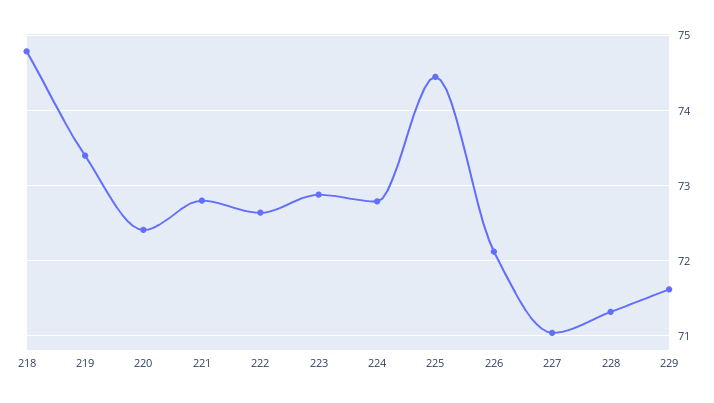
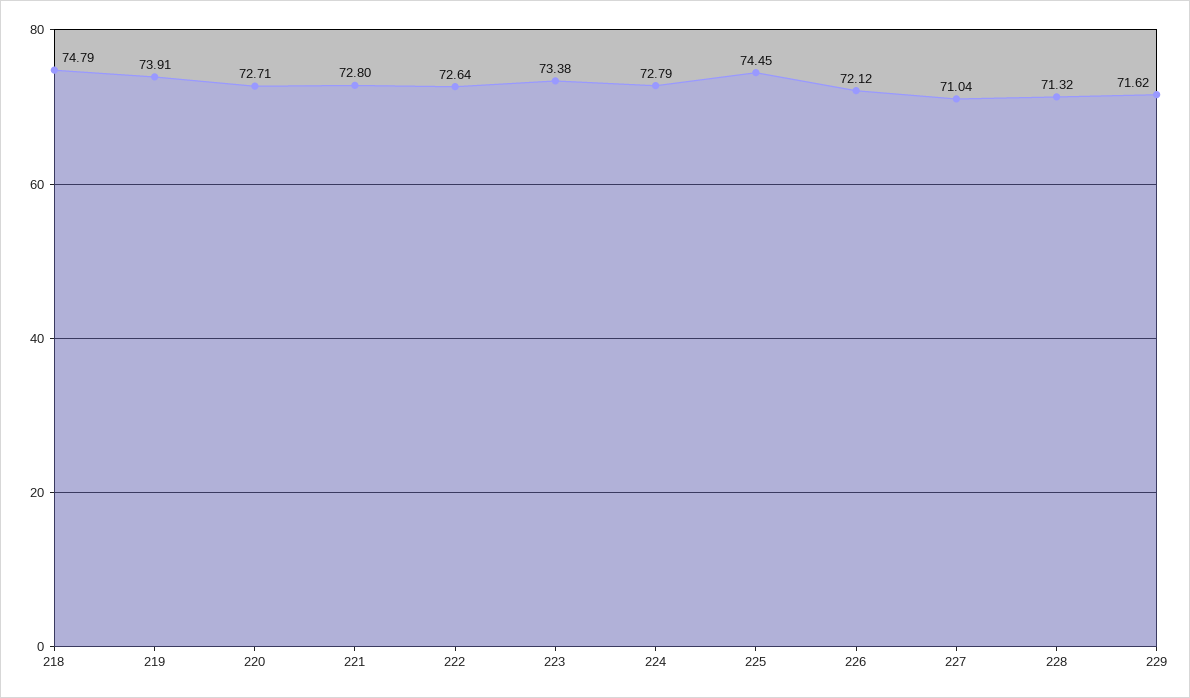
  {
    "218": 74.79,
-   "219": 73.4,
+   "219": 73.91,
-   "220": 72.4,
+   "220": 72.71,
    "221": 72.8,
    "222": 72.64,
-   "223": 72.9,
+   "223": 73.38,
    "224": 72.79,
    "225": 74.45,
    "226": 72.12,
    "227": 71.04,
    "228": 71.32,
    "229": 71.62
  }

